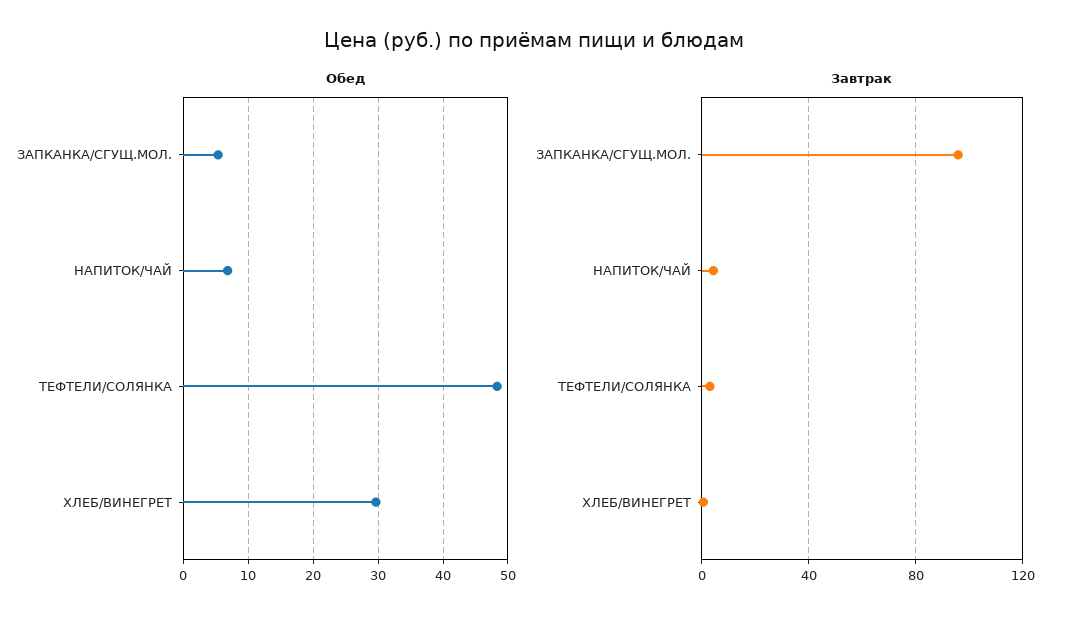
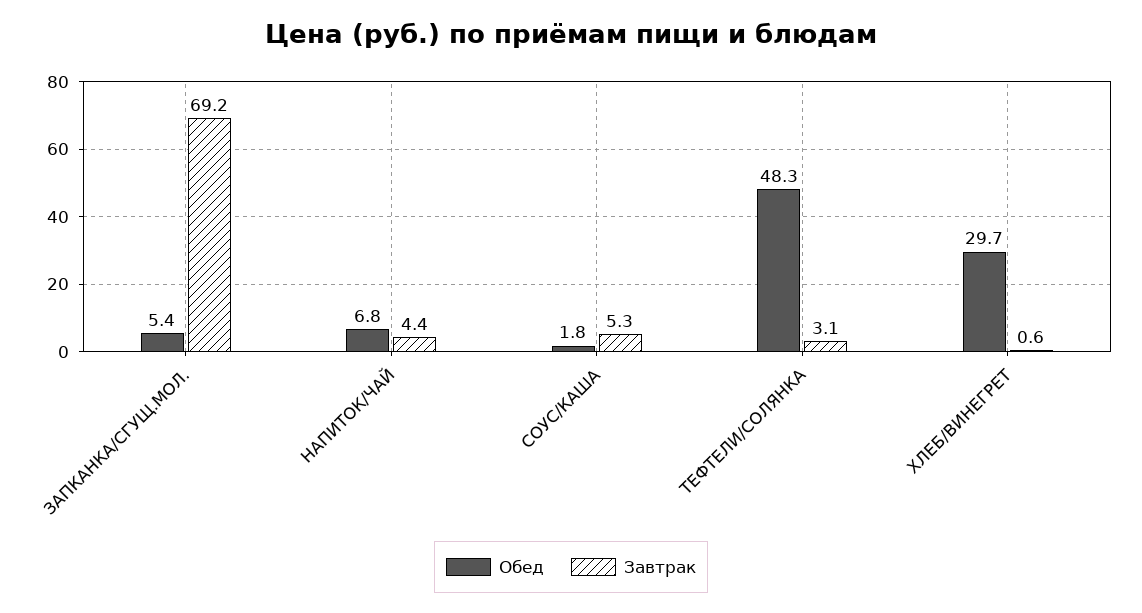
  {
    "Обед": {
      "ЗАПКАНКА/СГУЩ.МОЛ.": 5.4,
      "НАПИТОК/ЧАЙ": 6.8,
      "ТЕФТЕЛИ/СОЛЯНКА": 48.3,
-     "ХЛЕБ/ВИНЕГРЕТ": 29.7
+     "ХЛЕБ/ВИНЕГРЕТ": 29.7,
+     "СОУС/КАША": 1.8
    },
    "Завтрак": {
-     "ЗАПКАНКА/СГУЩ.МОЛ.": 95,
+     "ЗАПКАНКА/СГУЩ.МОЛ.": 69.2,
      "НАПИТОК/ЧАЙ": 4.4,
      "ТЕФТЕЛИ/СОЛЯНКА": 3.1,
-     "ХЛЕБ/ВИНЕГРЕТ": 0.6
+     "ХЛЕБ/ВИНЕГРЕТ": 0.6,
+     "СОУС/КАША": 5.3
    }
  }

